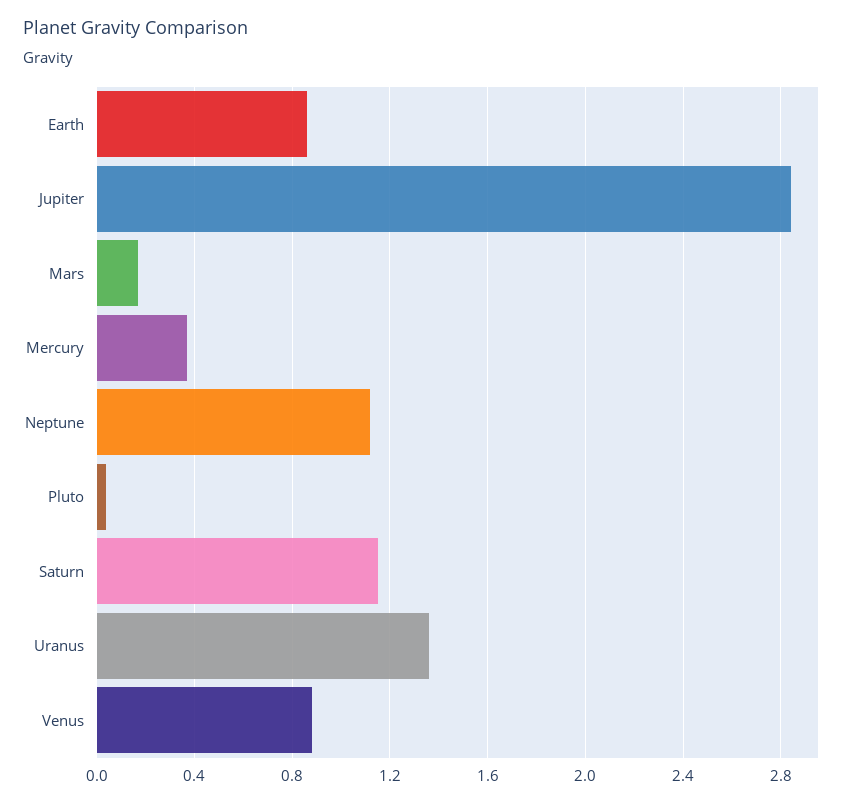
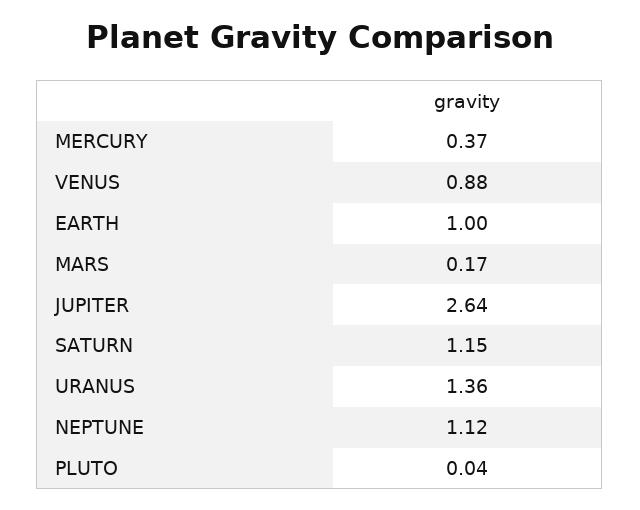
  {
-   "Earth": 0.85,
+   "Earth": 1,
-   "Jupiter": 2.85,
+   "Jupiter": 2.64,
    "Mars": 0.17,
    "Mercury": 0.37,
    "Neptune": 1.12,
    "Pluto": 0.04,
    "Saturn": 1.15,
    "Uranus": 1.36,
    "Venus": 0.88
  }

